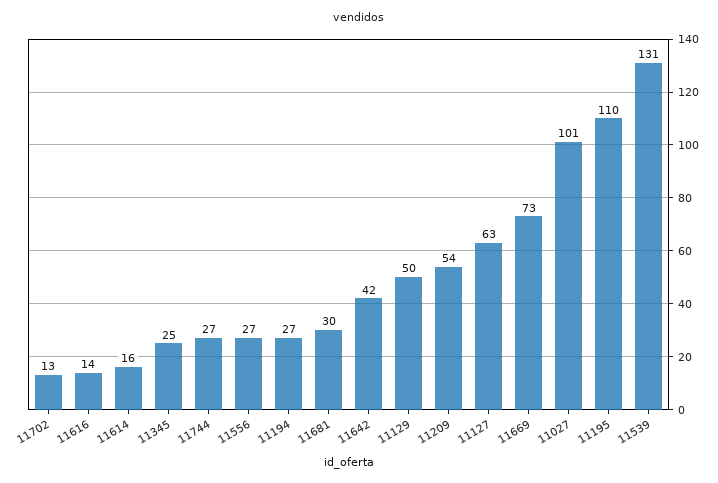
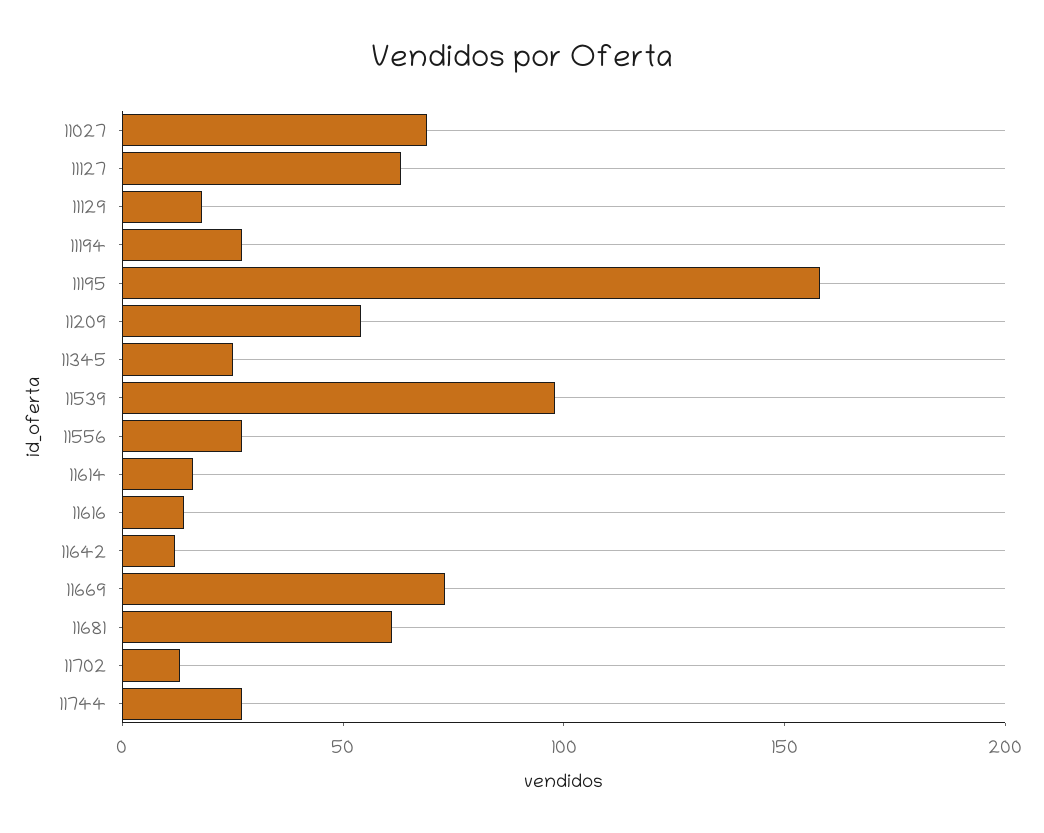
  {
    "11702": 13,
    "11616": 14,
    "11614": 16,
    "11345": 25,
    "11744": 27,
    "11556": 27,
    "11194": 27,
-   "11681": 30,
+   "11681": 60,
-   "11642": 42,
+   "11642": 10,
-   "11129": 50,
+   "11129": 20,
    "11209": 54,
    "11127": 63,
    "11669": 73,
-   "11027": 101,
+   "11027": 70,
-   "11195": 110,
+   "11195": 160,
-   "11539": 131
+   "11539": 100
  }

